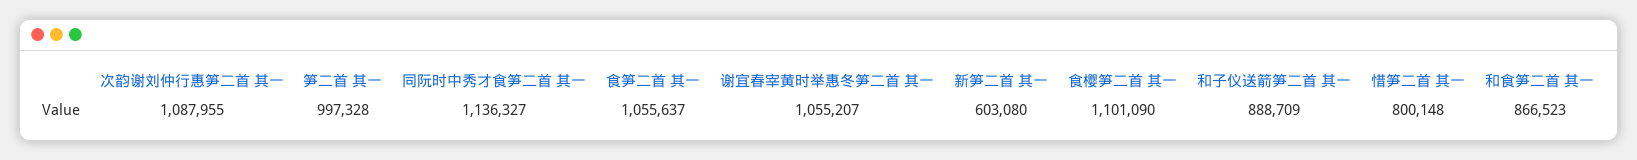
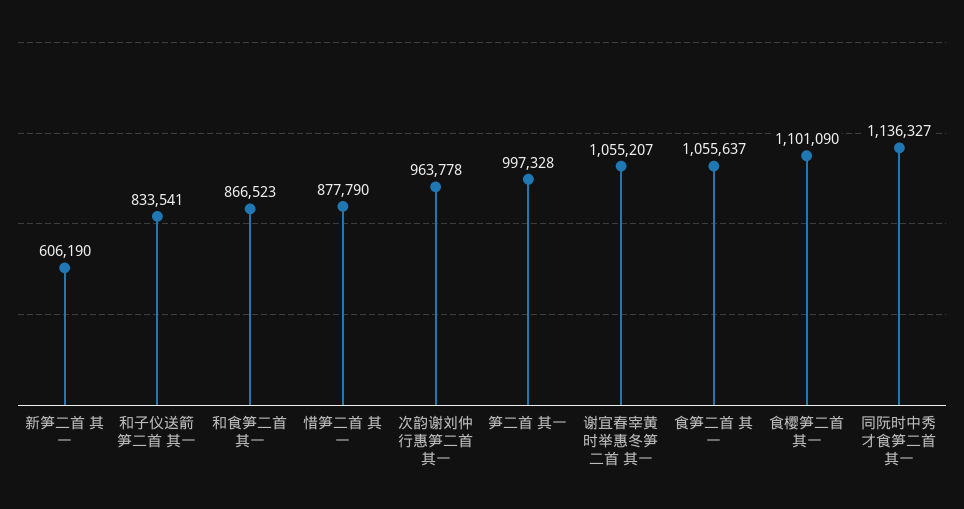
  {
-   "次韵谢刘仲行惠笋二首 其一": 1087955,
+   "次韵谢刘仲行惠笋二首 其一": 963778,
    "笋二首 其一": 997328,
    "同阮时中秀才食笋二首 其一": 1136327,
    "食笋二首 其一": 1055637,
    "谢宜春宰黄时举惠冬笋二首 其一": 1055207,
-   "新笋二首 其一": 603080,
+   "新笋二首 其一": 606190,
    "食樱笋二首 其一": 1101090,
-   "和子仪送箭笋二首 其一": 888709,
+   "和子仪送箭笋二首 其一": 833541,
-   "惜笋二首 其一": 800148,
+   "惜笋二首 其一": 877790,
    "和食笋二首 其一": 866523
  }

